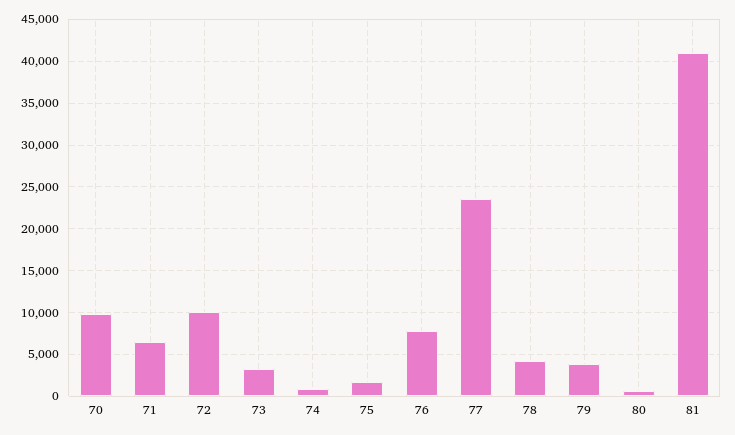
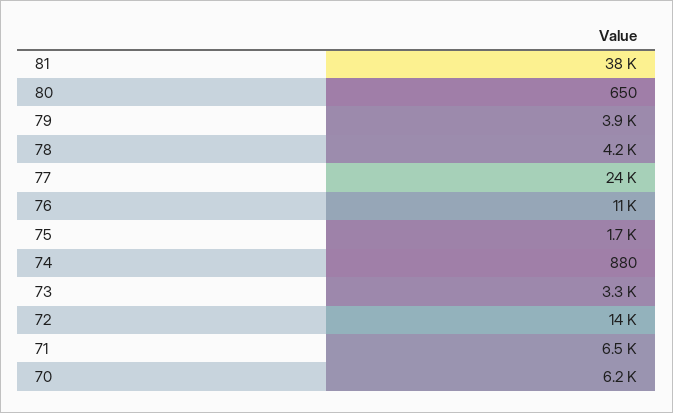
  {
-   "70": 10000,
+   "70": 6200,
    "71": 6500,
-   "72": 10000,
+   "72": 14000,
    "73": 3300,
    "74": 880,
    "75": 1700,
-   "76": 8000,
+   "76": 11000,
    "77": 24000,
    "78": 4200,
    "79": 3900,
    "80": 650,
-   "81": 41000
+   "81": 38000
  }

